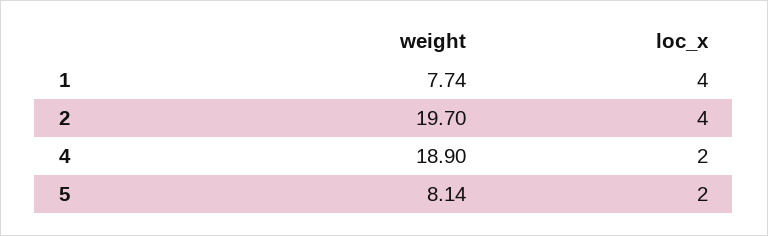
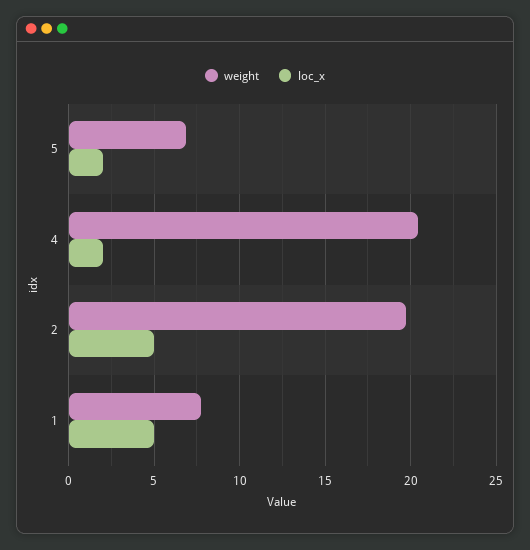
  {
    "weight": {
      "1": 7.74,
      "2": 19.7,
-     "4": 18.9,
+     "4": 20.5,
-     "5": 8.14
+     "5": 7
    },
    "loc_x": {
-     "1": 4,
+     "1": 5,
-     "2": 4,
+     "2": 5,
      "4": 2,
      "5": 2
    }
  }

